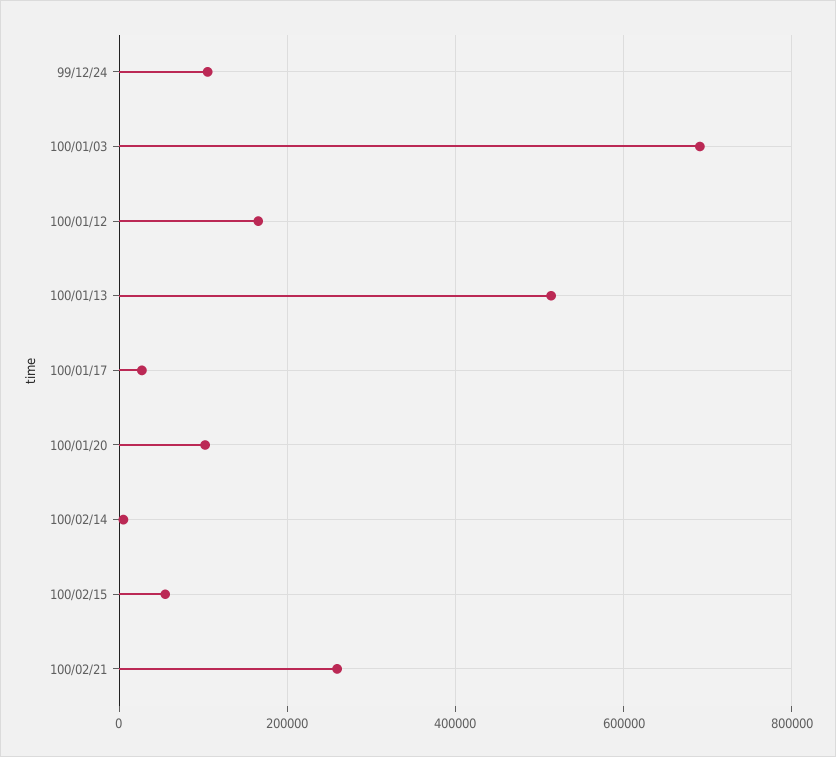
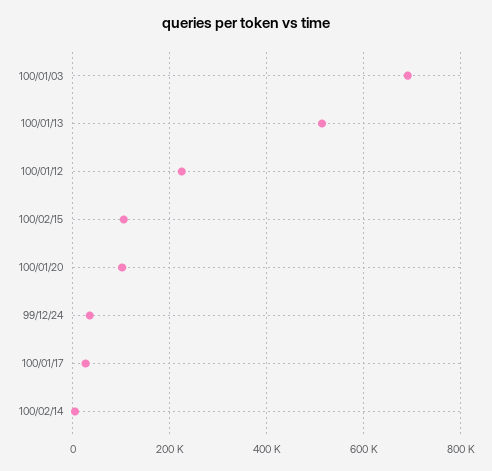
  {
-   "99/12/24": 100000,
+   "99/12/24": 40000,
    "100/01/03": 700000,
-   "100/01/12": 160000,
+   "100/01/12": 220000,
    "100/01/13": 520000,
    "100/01/17": 20000,
    "100/01/20": 100000,
    "100/02/14": 0,
-   "100/02/15": 60000,
+   "100/02/15": 100000
-   "100/02/21": 260000
  }

